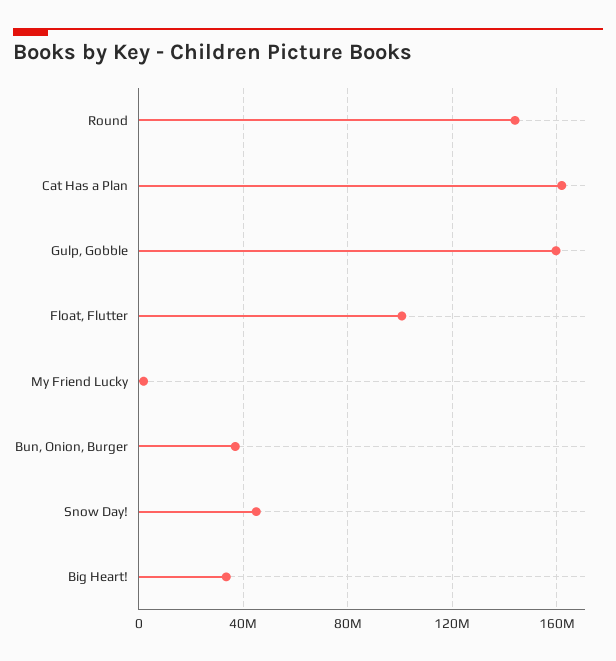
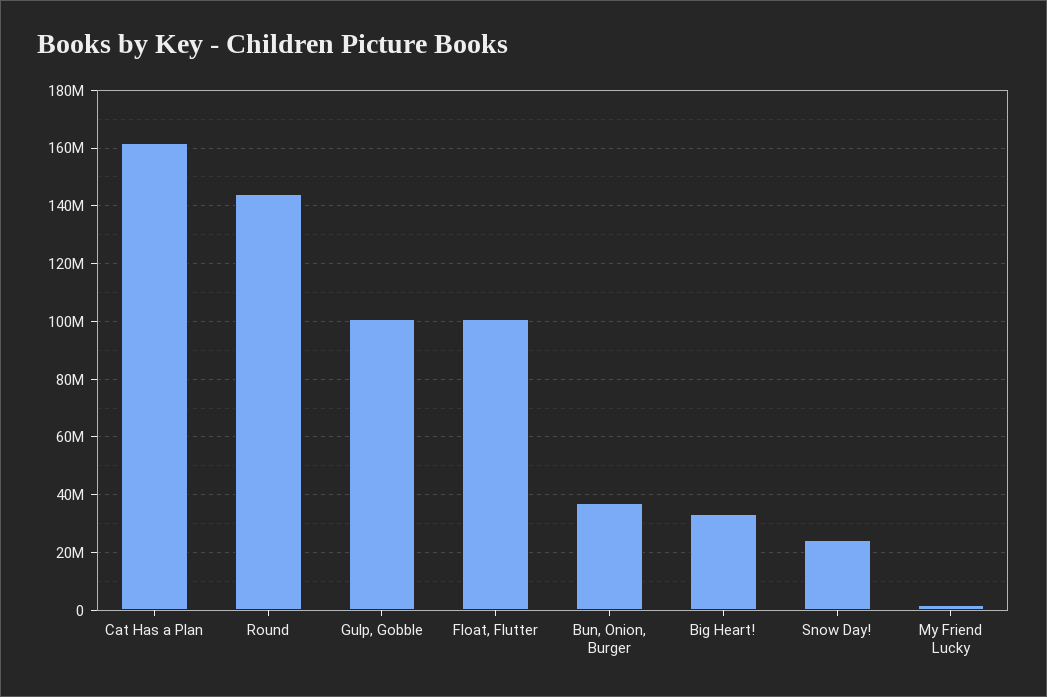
  {
    "Round": 145000000,
    "Cat Has a Plan": 162500000,
-   "Gulp, Gobble": 160000000,
+   "Gulp, Gobble": 100000000,
    "Float, Flutter": 100000000,
    "My Friend Lucky": 2500000,
    "Bun, Onion, Burger": 37500000,
-   "Snow Day!": 45000000,
+   "Snow Day!": 25000000,
    "Big Heart!": 32500000
  }

